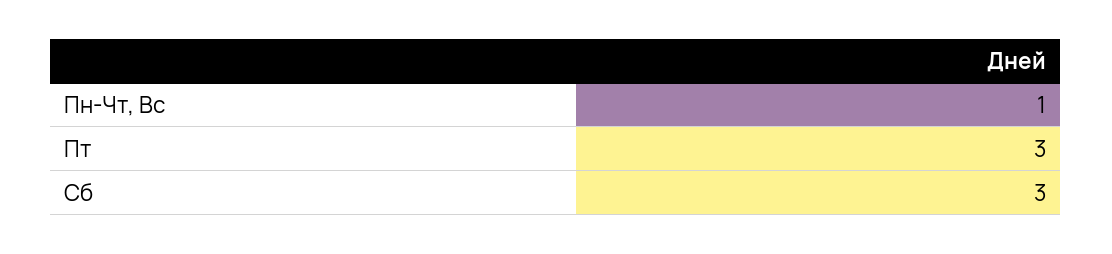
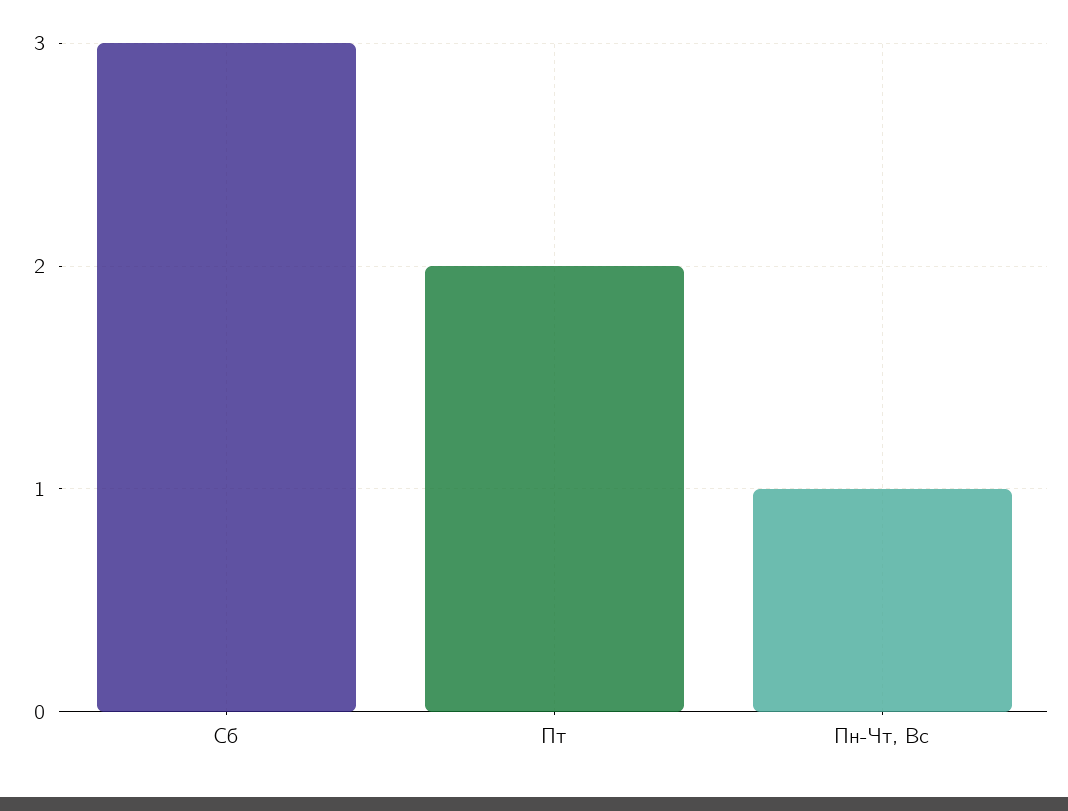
  {
    "Пн-Чт, Вс": 1,
-   "Пт": 3,
+   "Пт": 2,
    "Сб": 3
  }

